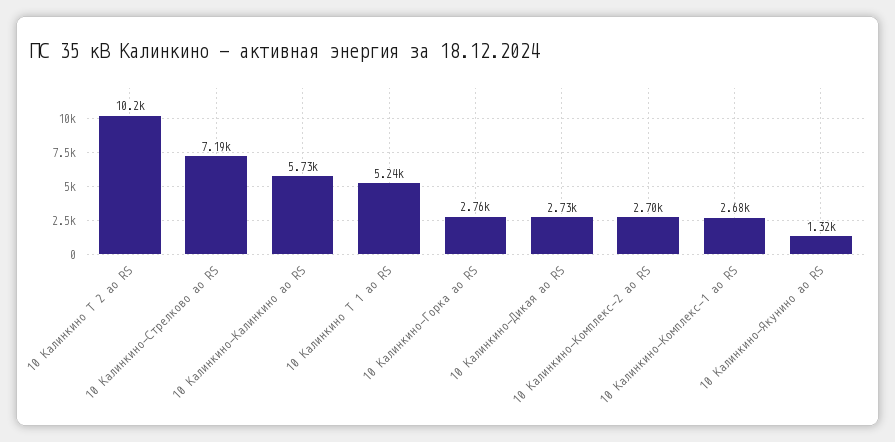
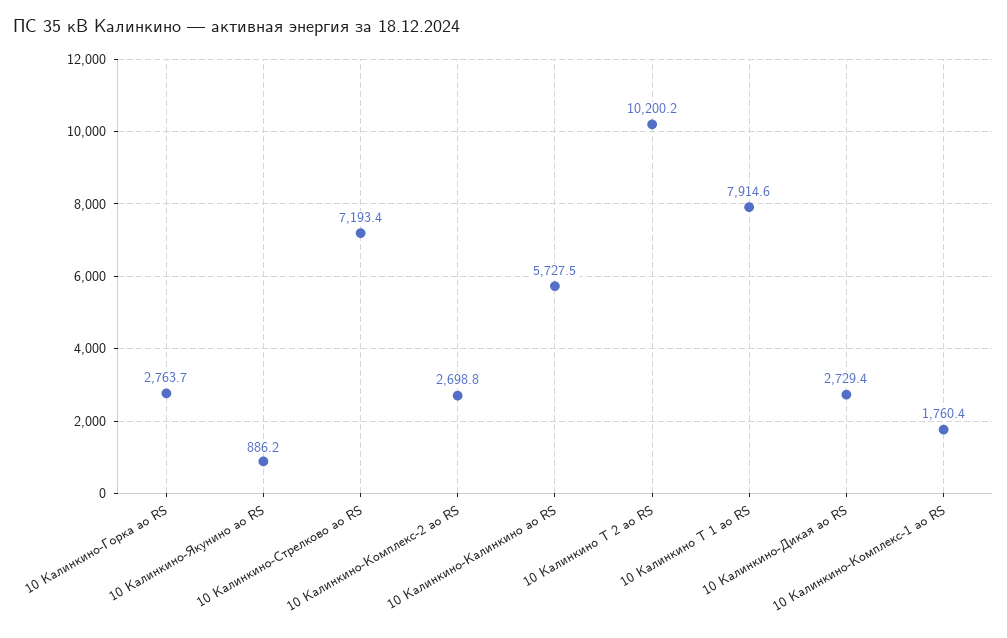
  {
    "10 Калинкино Т 2 ао RS": 10200.2,
    "10 Калинкино-Стрелково ао RS": 7193.4,
    "10 Калинкино-Калинкино ао RS": 5727.5,
-   "10 Калинкино Т 1 ао RS": 5240,
+   "10 Калинкино Т 1 ао RS": 7914.6,
    "10 Калинкино-Горка ао RS": 2763.7,
    "10 Калинкино-Дикая ао RS": 2729.4,
    "10 Калинкино-Комплекс-2 ао RS": 2698.8,
-   "10 Калинкино-Комплекс-1 ао RS": 2680,
+   "10 Калинкино-Комплекс-1 ао RS": 1760.4,
-   "10 Калинкино-Якунино ао RS": 1320
+   "10 Калинкино-Якунино ао RS": 886.2
  }

